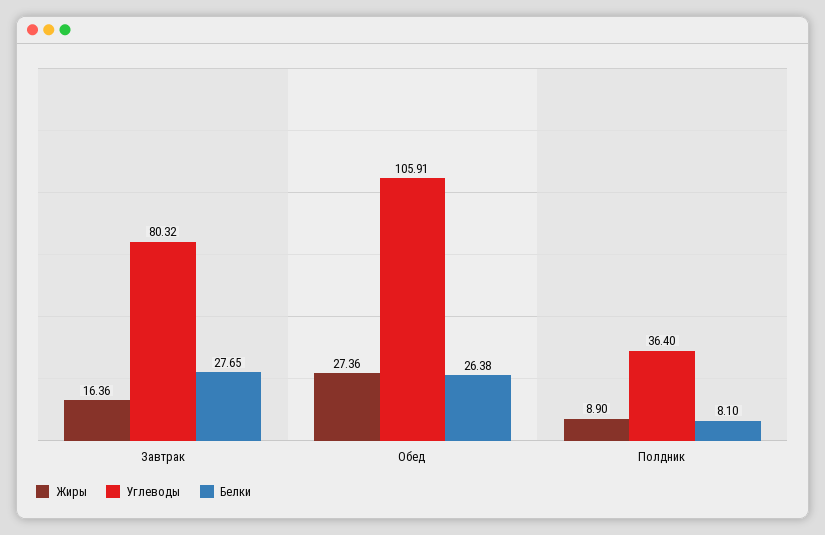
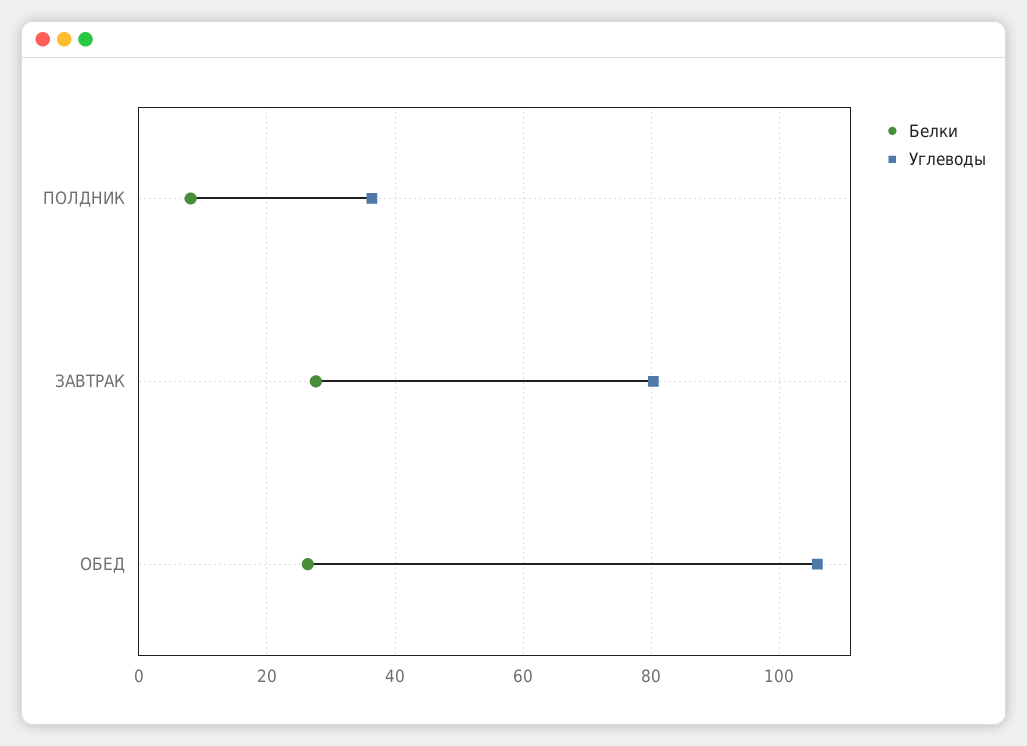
  {
-   "Жиры": {
-     "Завтрак": 16.36,
-     "Обед": 27.36,
-     "Полдник": 8.9
-   },
    "Углеводы": {
      "Завтрак": 80.32,
      "Обед": 105.91,
      "Полдник": 36.4
    },
    "Белки": {
      "Завтрак": 27.65,
      "Обед": 26.38,
      "Полдник": 8.1
    }
  }

